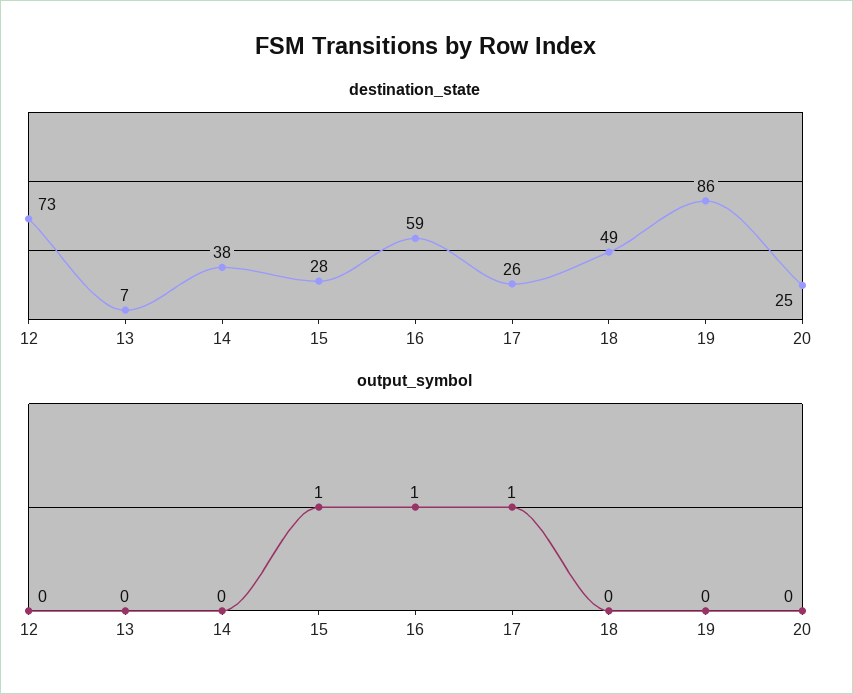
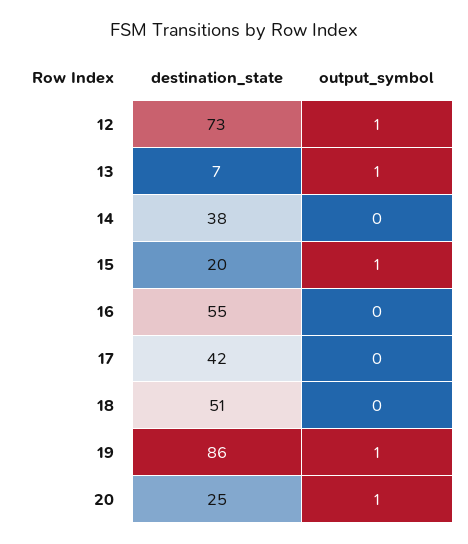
  {
    "destination_state": {
      "12": 73,
      "13": 7,
      "14": 38,
-     "15": 28,
+     "15": 20,
-     "16": 59,
+     "16": 55,
-     "17": 26,
+     "17": 42,
-     "18": 49,
+     "18": 51,
      "19": 86,
      "20": 25
    },
    "output_symbol": {
-     "12": 0,
+     "12": 1,
-     "13": 0,
+     "13": 1,
      "14": 0,
      "15": 1,
-     "16": 1,
+     "16": 0,
-     "17": 1,
+     "17": 0,
      "18": 0,
-     "19": 0,
+     "19": 1,
-     "20": 0
+     "20": 1
    }
  }

